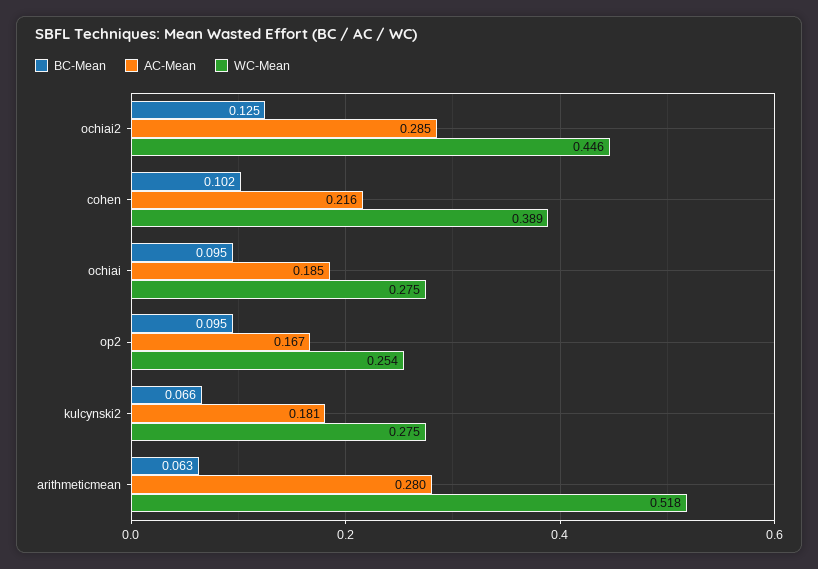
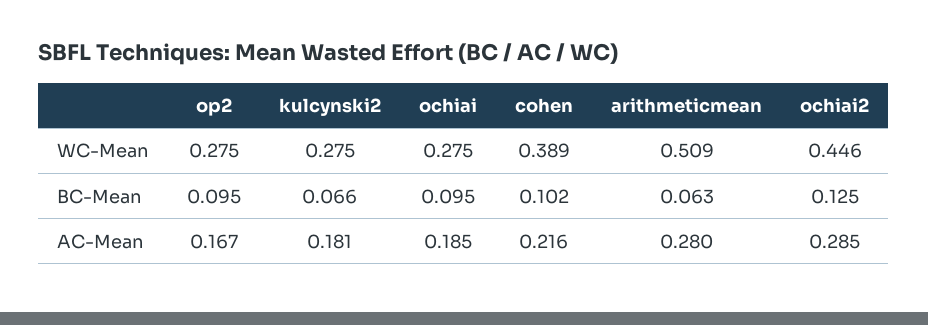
  {
    "BC-Mean": {
      "ochiai2": 0.125,
      "cohen": 0.102,
      "ochiai": 0.095,
      "op2": 0.095,
      "kulcynski2": 0.066,
      "arithmeticmean": 0.063
    },
    "AC-Mean": {
      "ochiai2": 0.285,
      "cohen": 0.216,
      "ochiai": 0.185,
      "op2": 0.167,
      "kulcynski2": 0.181,
      "arithmeticmean": 0.28
    },
    "WC-Mean": {
      "ochiai2": 0.446,
      "cohen": 0.389,
      "ochiai": 0.275,
-     "op2": 0.254,
+     "op2": 0.275,
      "kulcynski2": 0.275,
-     "arithmeticmean": 0.518
+     "arithmeticmean": 0.509
    }
  }

